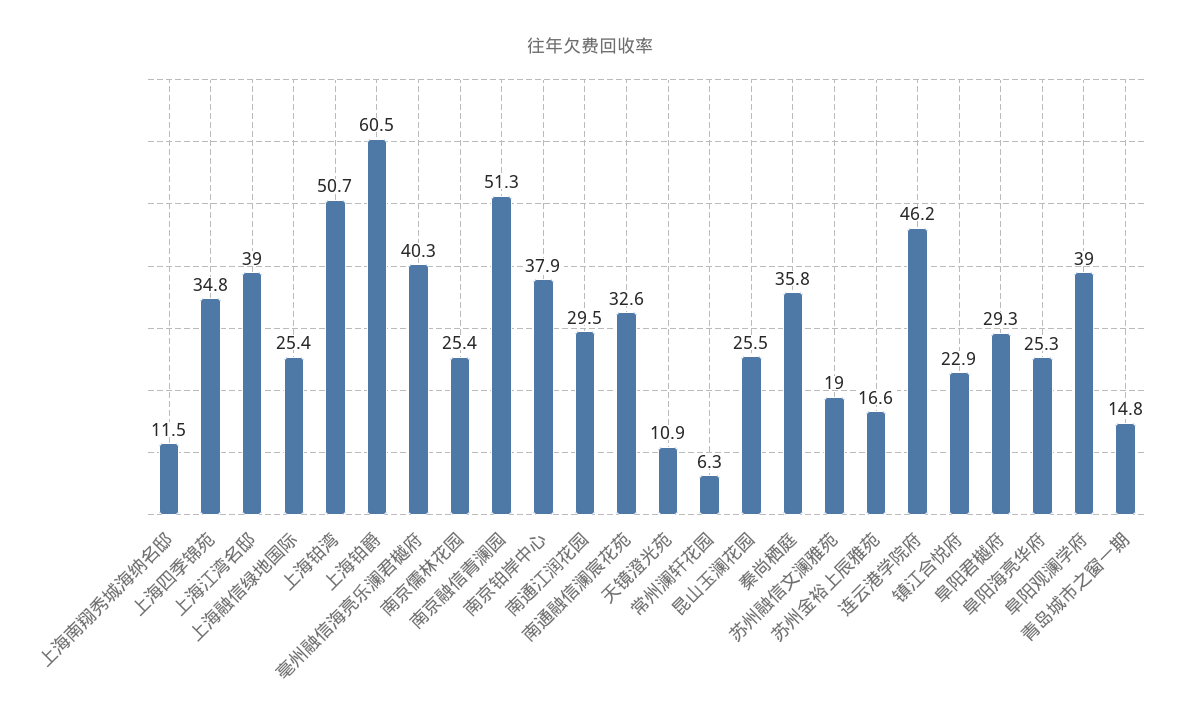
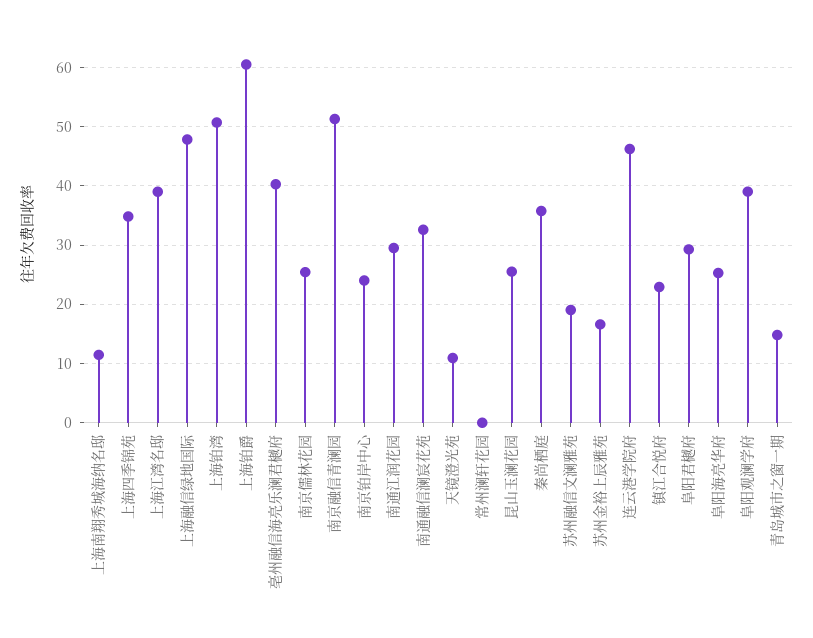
  {
    "上海南翔秀城海纳名邸": 11.5,
    "上海四季锦苑": 34.8,
    "上海江湾名邸": 39,
-   "上海融信绿地国际": 25.4,
+   "上海融信绿地国际": 48,
    "上海铂湾": 50.7,
    "上海铂爵": 60.5,
    "亳州融信海亮乐澜君樾府": 40.3,
    "南京儒林花园": 25.4,
    "南京融信青澜园": 51.3,
-   "南京铂岸中心": 37.9,
+   "南京铂岸中心": 24,
    "南通江润花园": 29.5,
    "南通融信澜宸花苑": 32.6,
    "天镜澄光苑": 10.9,
-   "常州澜轩花园": 6.3,
+   "常州澜轩花园": 0,
    "昆山玉澜花园": 25.5,
    "秦尚栖庭": 35.8,
    "苏州融信文澜雅苑": 19,
    "苏州金裕上辰雅苑": 16.6,
    "连云港学院府": 46.2,
    "镇江合悦府": 22.9,
    "阜阳君樾府": 29.3,
    "阜阳海亮华府": 25.3,
    "阜阳观澜学府": 39,
    "青岛城市之窗一期": 14.8
  }

